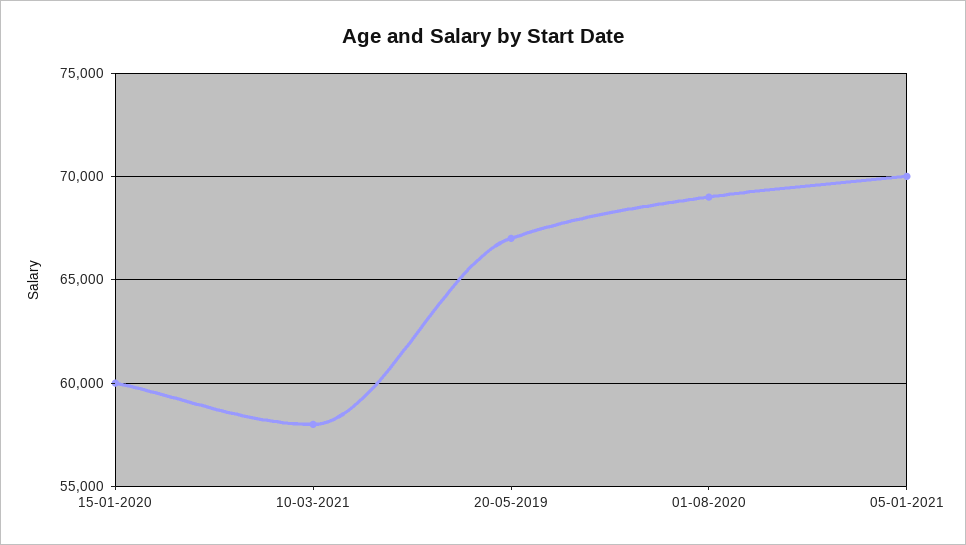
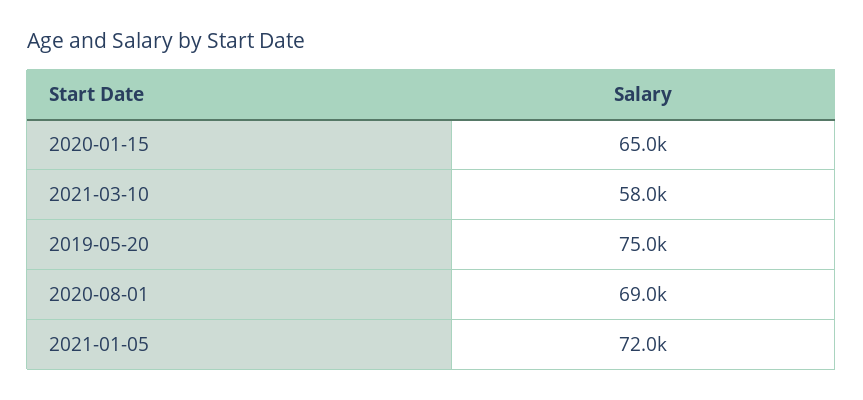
  {
-   "15-01-2020": 60000,
+   "15-01-2020": 65000,
    "10-03-2021": 58000,
-   "20-05-2019": 67000,
+   "20-05-2019": 75000,
    "01-08-2020": 69000,
-   "05-01-2021": 70000
+   "05-01-2021": 72000
  }

